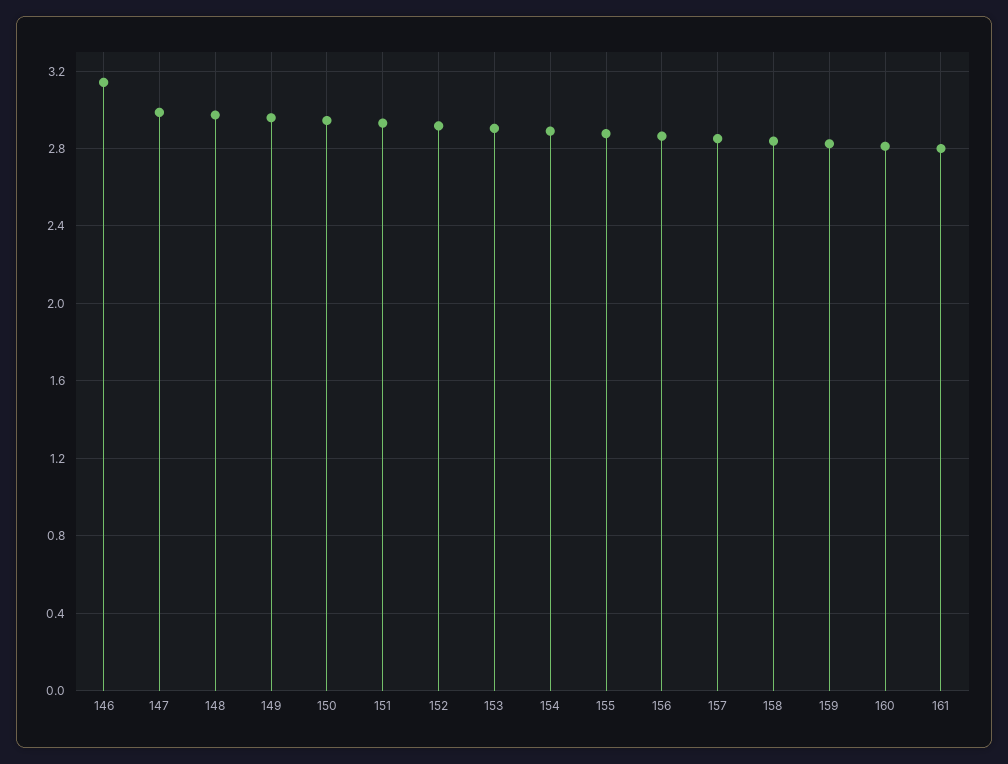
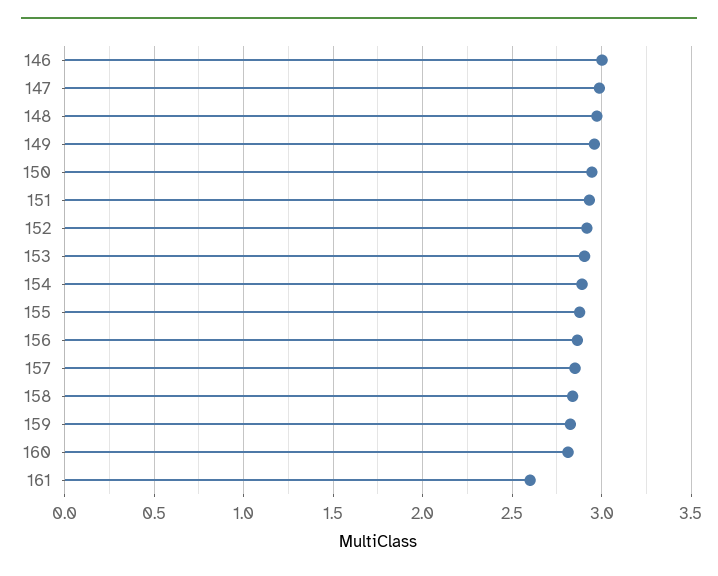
  {
-   "146": 3.15,
+   "146": 3,
    "147": 3,
    "148": 2.95,
    "149": 2.95,
    "150": 2.95,
    "151": 2.95,
    "152": 2.9,
    "153": 2.9,
    "154": 2.9,
    "155": 2.9,
    "156": 2.85,
    "157": 2.85,
    "158": 2.85,
    "159": 2.85,
    "160": 2.8,
-   "161": 2.8
+   "161": 2.6
  }

